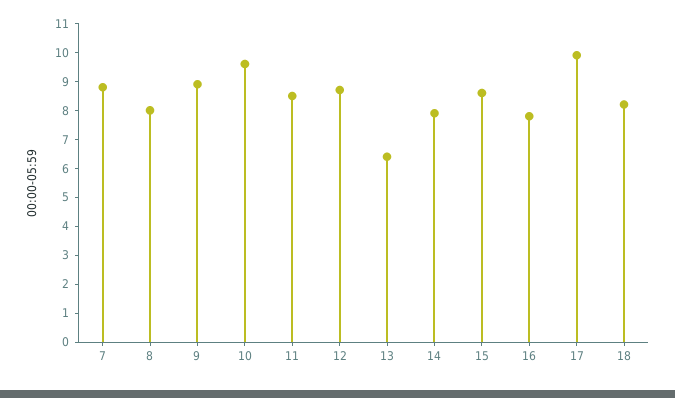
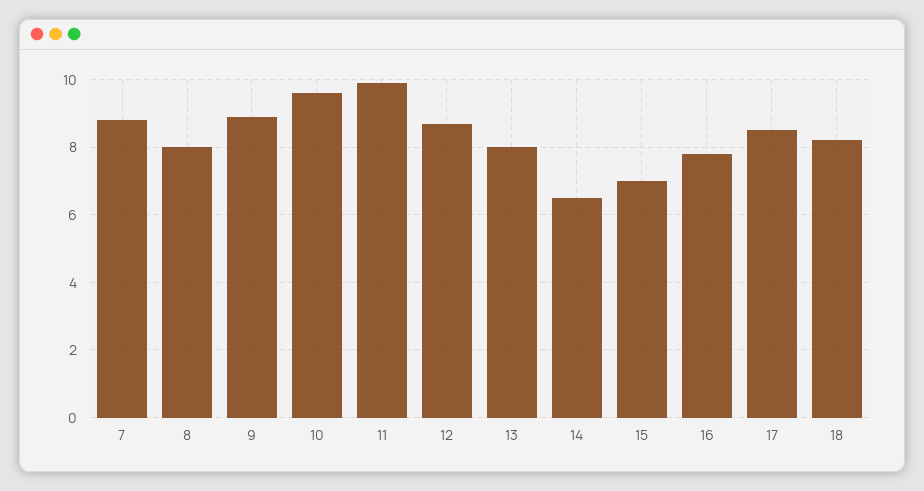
  {
    "7": 9,
    "8": 8,
    "9": 9,
    "10": 9.5,
-   "11": 8.5,
+   "11": 10,
    "12": 8.5,
-   "13": 6.5,
+   "13": 8,
-   "14": 8,
+   "14": 6.5,
-   "15": 8.5,
+   "15": 7,
    "16": 8,
-   "17": 10,
+   "17": 8.5,
    "18": 8
  }

